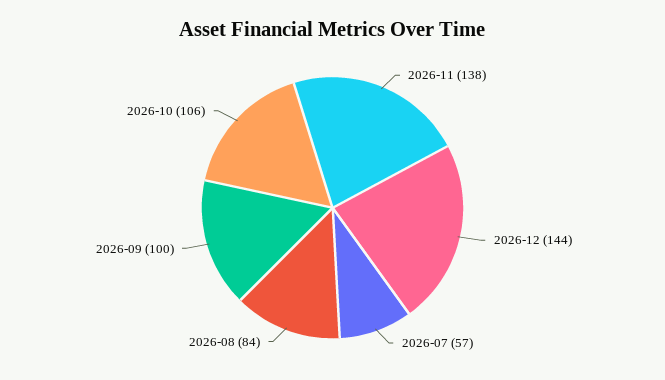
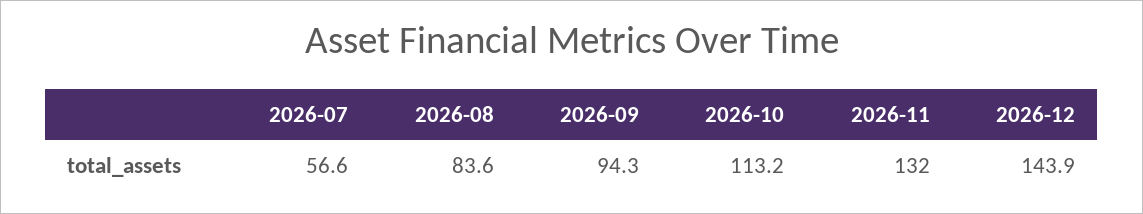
  {
-   "2026-11": 138,
+   "2026-11": 132,
    "2026-12": 143.9,
    "2026-07": 56.6,
    "2026-08": 83.6,
-   "2026-09": 100,
+   "2026-09": 94.3,
-   "2026-10": 106
+   "2026-10": 113.2
  }

